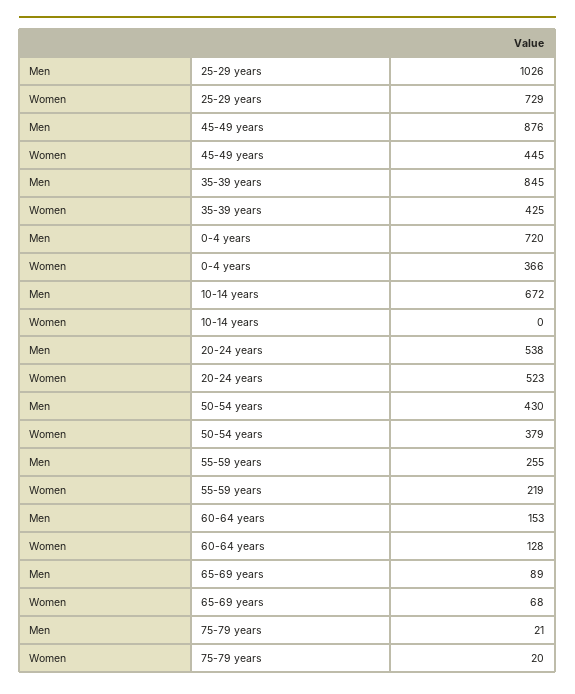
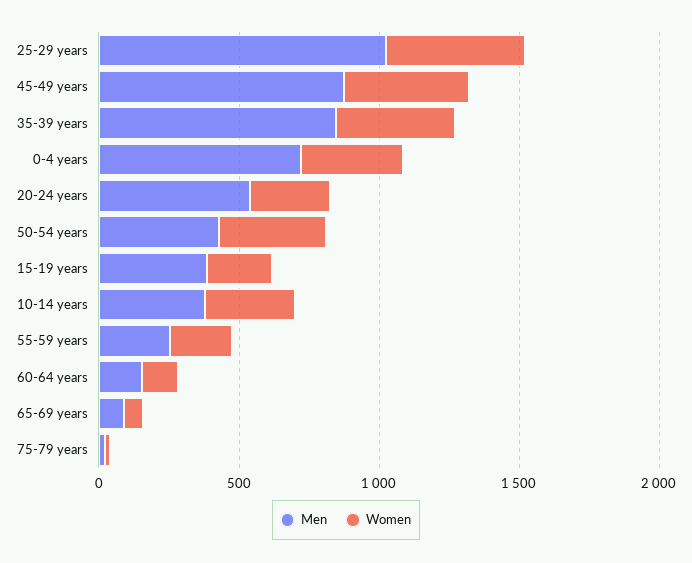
  {
    "Men": {
      "25-29 years": 1026,
      "45-49 years": 876,
      "35-39 years": 845,
      "0-4 years": 720,
-     "10-14 years": 672,
+     "10-14 years": 400,
      "20-24 years": 538,
      "50-54 years": 430,
      "55-59 years": 255,
      "60-64 years": 153,
      "65-69 years": 89,
-     "75-79 years": 21
+     "75-79 years": 21,
+     "15-19 years": 400
    },
    "Women": {
-     "25-29 years": 729,
+     "25-29 years": 500,
      "45-49 years": 445,
      "35-39 years": 425,
      "0-4 years": 366,
-     "10-14 years": 0,
+     "10-14 years": 300,
-     "20-24 years": 523,
+     "20-24 years": 300,
      "50-54 years": 379,
      "55-59 years": 219,
      "60-64 years": 128,
      "65-69 years": 68,
-     "75-79 years": 20
+     "75-79 years": 20,
+     "15-19 years": 200
    }
  }

